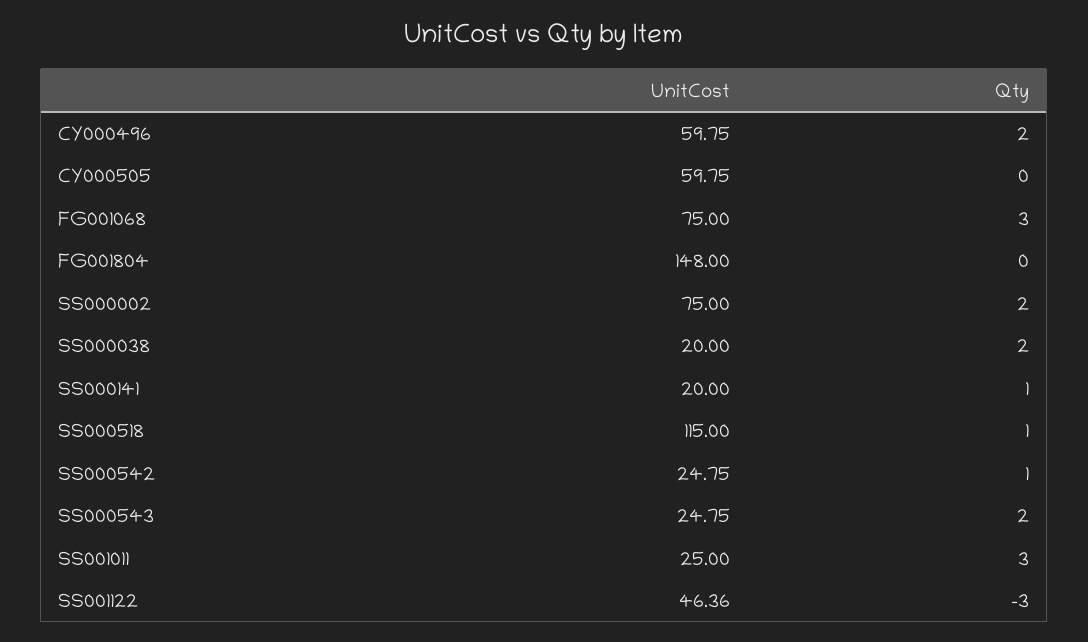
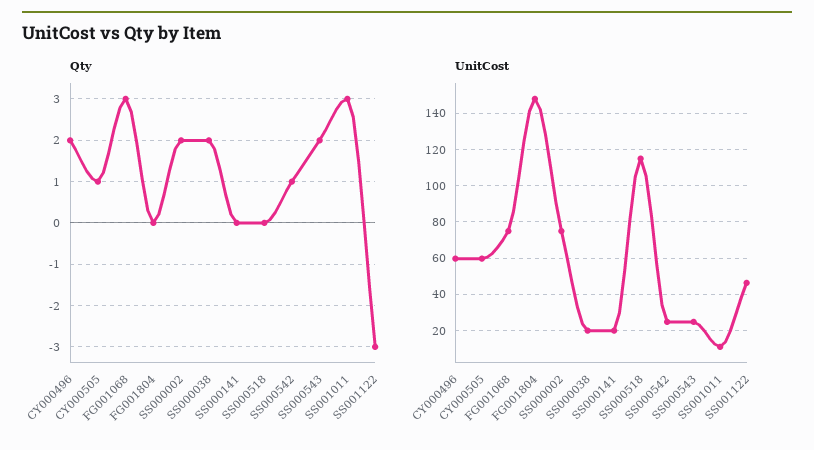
  {
    "UnitCost": {
      "CY000496": 59.75,
      "CY000505": 59.75,
      "FG001068": 75,
      "FG001804": 148,
      "SS000002": 75,
      "SS000038": 20,
      "SS000141": 20,
      "SS000518": 115,
      "SS000542": 24.75,
      "SS000543": 24.75,
-     "SS001011": 25,
+     "SS001011": 10,
      "SS001122": 46.36
    },
    "Qty": {
      "CY000496": 2,
-     "CY000505": 0,
+     "CY000505": 1,
      "FG001068": 3,
      "FG001804": 0,
      "SS000002": 2,
      "SS000038": 2,
-     "SS000141": 1,
+     "SS000141": 0,
-     "SS000518": 1,
+     "SS000518": 0,
      "SS000542": 1,
      "SS000543": 2,
      "SS001011": 3,
      "SS001122": -3
    }
  }

